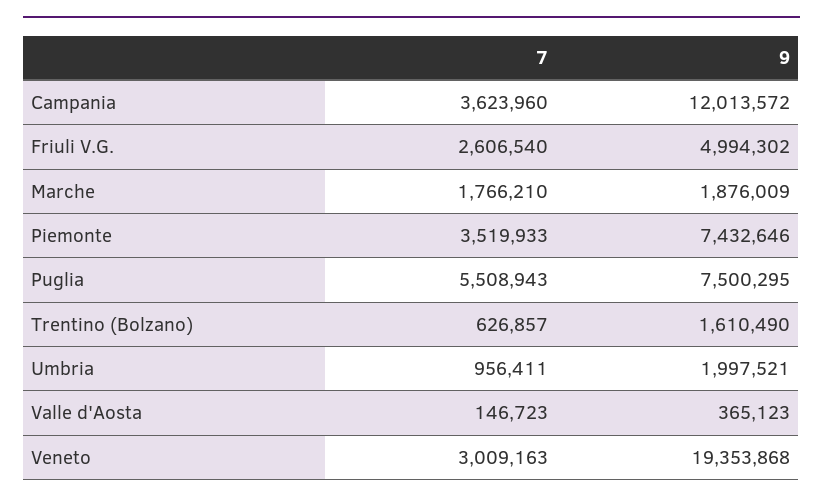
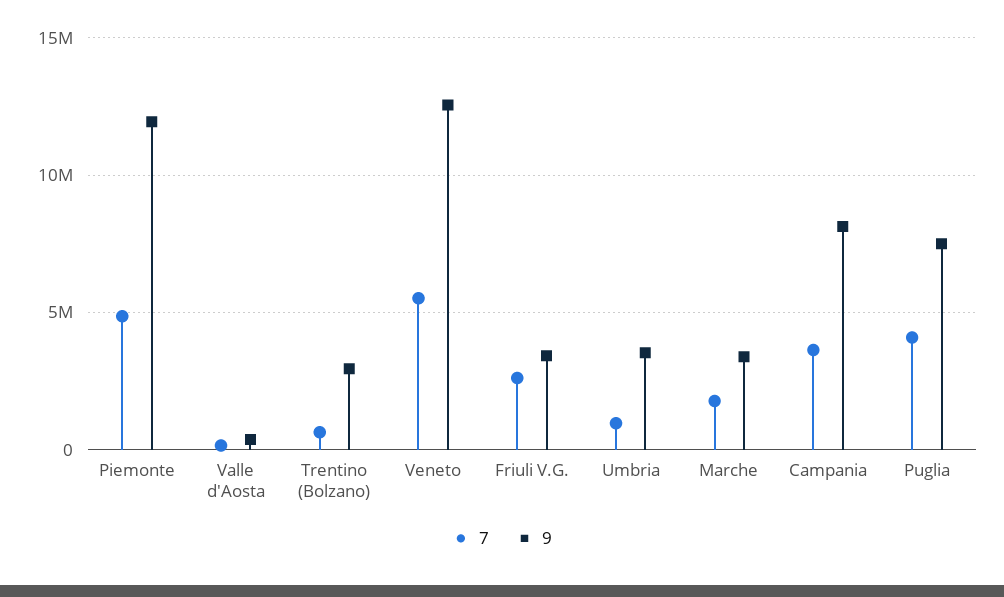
  {
    "7": {
      "Campania": 3623960,
      "Friuli V.G.": 2606540,
      "Marche": 1766210,
-     "Piemonte": 3519933,
+     "Piemonte": 5000000,
-     "Puglia": 5508943,
+     "Puglia": 4000000,
      "Trentino (Bolzano)": 626857,
      "Umbria": 956411,
      "Valle d'Aosta": 146723,
-     "Veneto": 3009163
+     "Veneto": 5500000
    },
    "9": {
-     "Campania": 12013572,
+     "Campania": 8000000,
-     "Friuli V.G.": 4994302,
+     "Friuli V.G.": 3500000,
-     "Marche": 1876009,
+     "Marche": 3500000,
-     "Piemonte": 7432646,
+     "Piemonte": 12000000,
      "Puglia": 7500295,
-     "Trentino (Bolzano)": 1610490,
+     "Trentino (Bolzano)": 3000000,
-     "Umbria": 1997521,
+     "Umbria": 3500000,
      "Valle d'Aosta": 365123,
-     "Veneto": 19353868
+     "Veneto": 12500000
    }
  }

